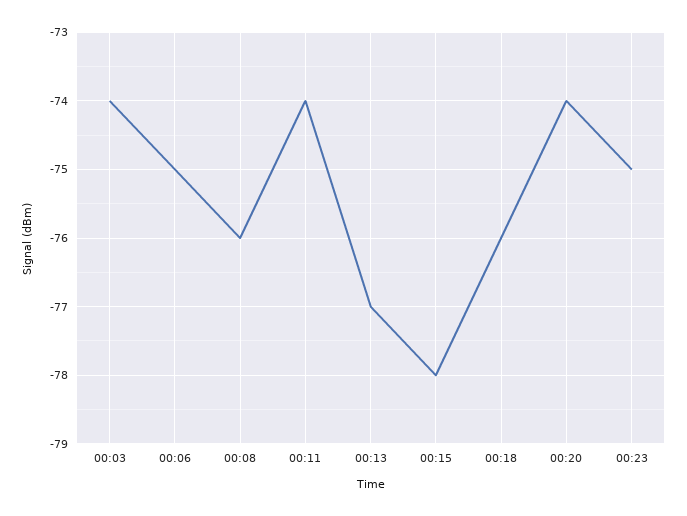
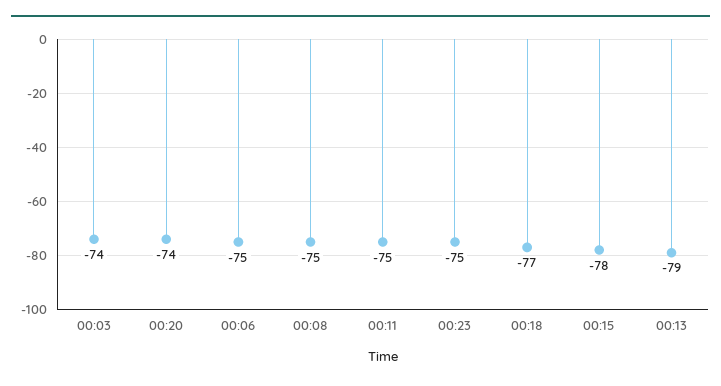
  {
    "00:03": -74,
    "00:06": -75,
-   "00:08": -76,
+   "00:08": -75,
-   "00:11": -74,
+   "00:11": -75,
-   "00:13": -77,
+   "00:13": -79,
    "00:15": -78,
-   "00:18": -76,
+   "00:18": -77,
    "00:20": -74,
    "00:23": -75
  }

